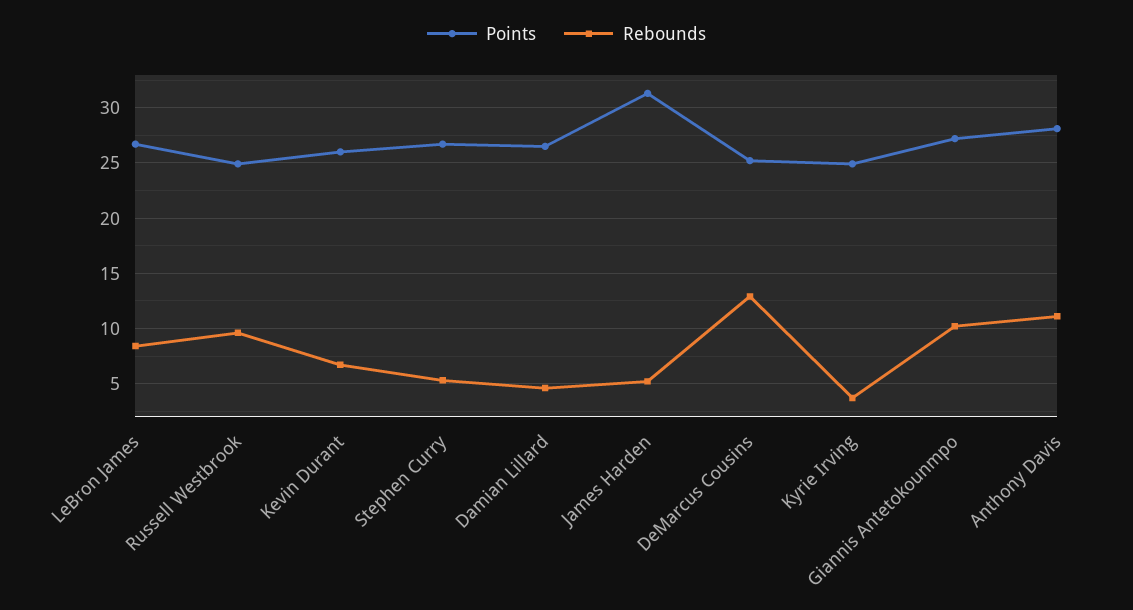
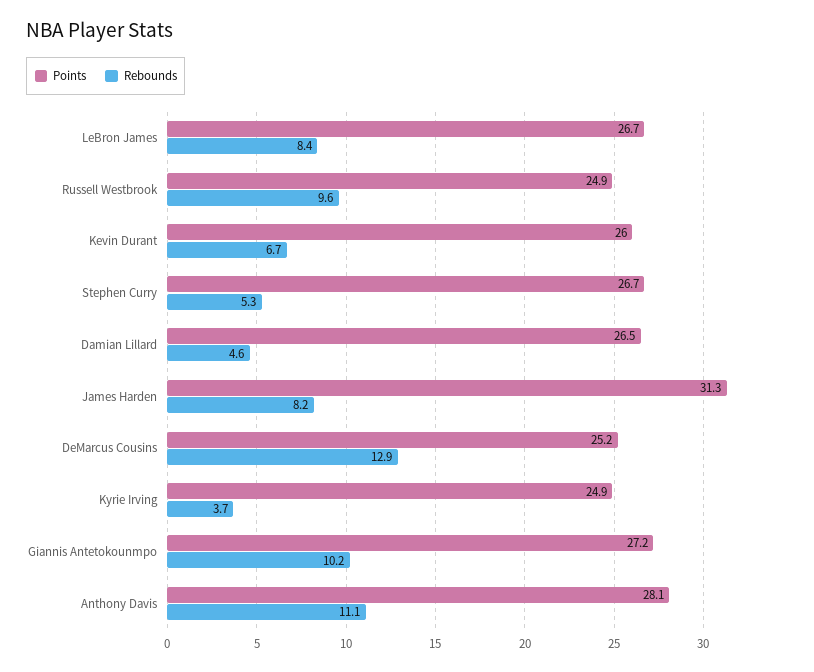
  {
    "Points": {
      "LeBron James": 26.7,
      "Russell Westbrook": 24.9,
      "Kevin Durant": 26,
      "Stephen Curry": 26.7,
      "Damian Lillard": 26.5,
      "James Harden": 31.3,
      "DeMarcus Cousins": 25.2,
      "Kyrie Irving": 24.9,
      "Giannis Antetokounmpo": 27.2,
      "Anthony Davis": 28.1
    },
    "Rebounds": {
      "LeBron James": 8.4,
      "Russell Westbrook": 9.6,
      "Kevin Durant": 6.7,
      "Stephen Curry": 5.3,
      "Damian Lillard": 4.6,
-     "James Harden": 5,
+     "James Harden": 8.2,
      "DeMarcus Cousins": 12.9,
      "Kyrie Irving": 3.7,
      "Giannis Antetokounmpo": 10.2,
      "Anthony Davis": 11.1
    }
  }

